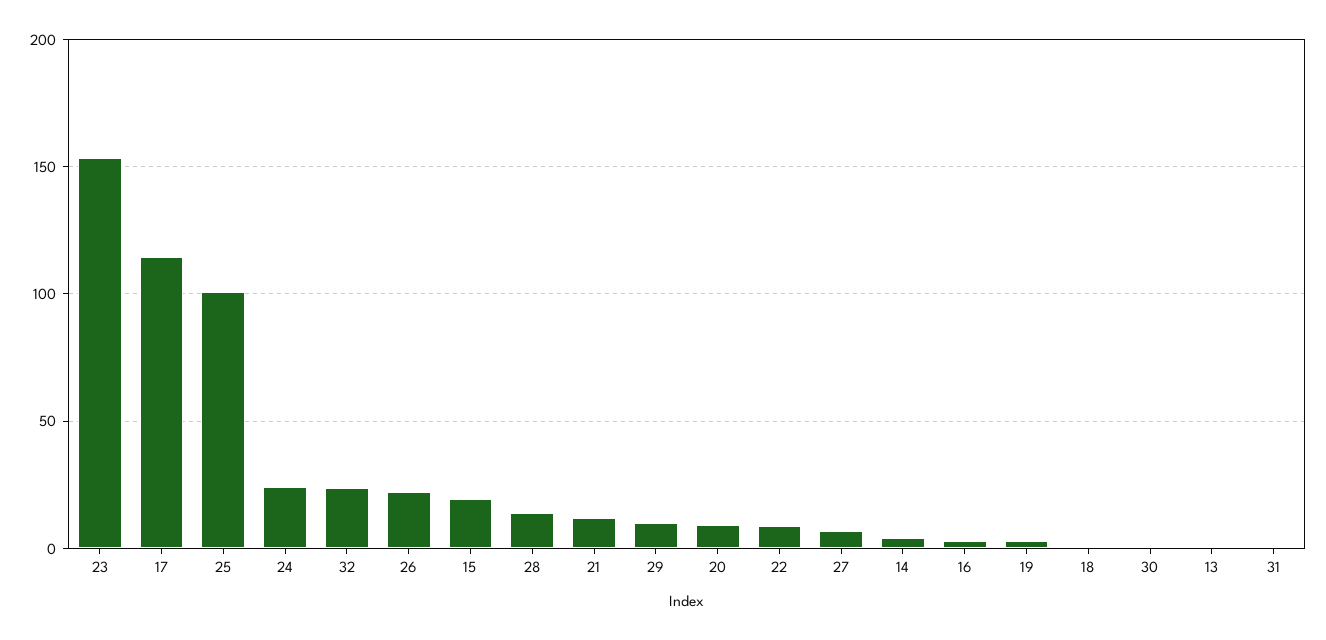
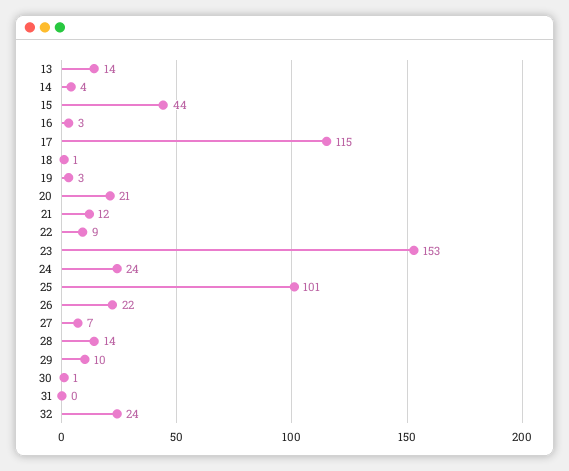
  {
    "23": 153,
    "17": 115,
    "25": 101,
    "24": 24,
    "32": 24,
    "26": 22,
-   "15": 20,
+   "15": 44,
    "28": 14,
    "21": 12,
    "29": 10,
-   "20": 10,
+   "20": 21,
    "22": 9,
    "27": 7,
    "14": 4,
    "16": 3,
    "19": 3,
    "18": 1,
    "30": 1,
-   "13": 0,
+   "13": 14,
    "31": 0
  }

